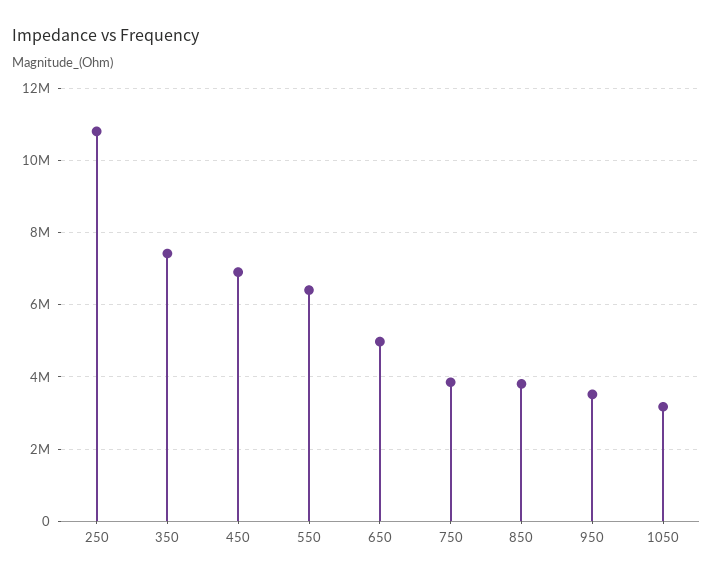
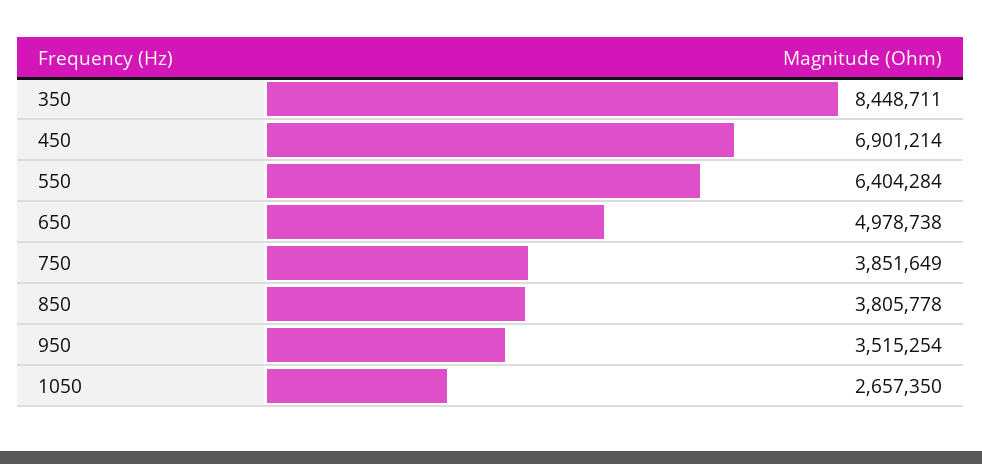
  {
-   "250": 10800000,
-   "350": 7400000,
+   "350": 8448711,
    "450": 6901214,
    "550": 6404284,
    "650": 4978738,
    "750": 3851649,
    "850": 3805778,
    "950": 3515254,
-   "1050": 3200000
+   "1050": 2657350
  }

